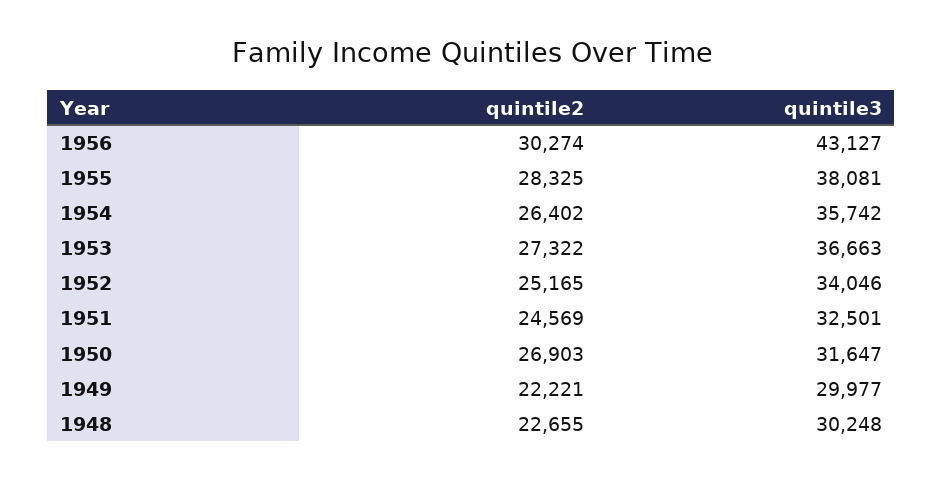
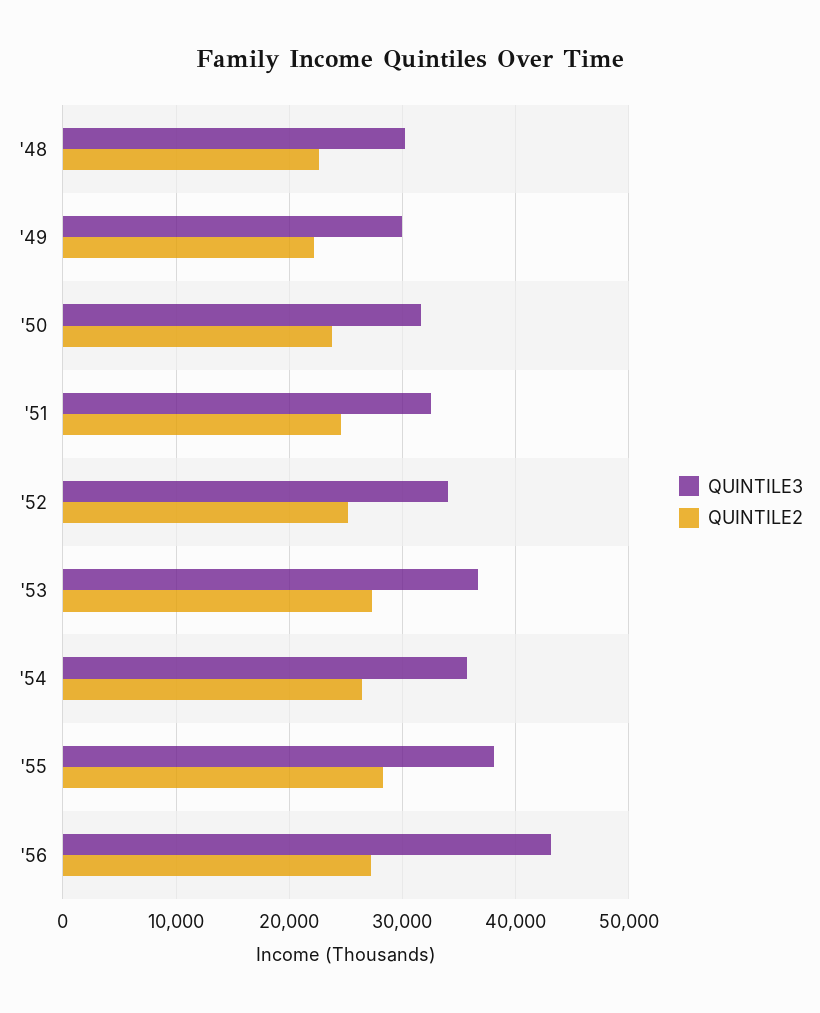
  {
    "quintile2": {
-     "1956": 30274,
+     "1956": 27000,
      "1955": 28325,
      "1954": 26402,
      "1953": 27322,
      "1952": 25165,
      "1951": 24569,
-     "1950": 26903,
+     "1950": 24000,
      "1949": 22221,
      "1948": 22655
    },
    "quintile3": {
      "1956": 43127,
      "1955": 38081,
      "1954": 35742,
      "1953": 36663,
      "1952": 34046,
      "1951": 32501,
      "1950": 31647,
      "1949": 29977,
      "1948": 30248
    }
  }

